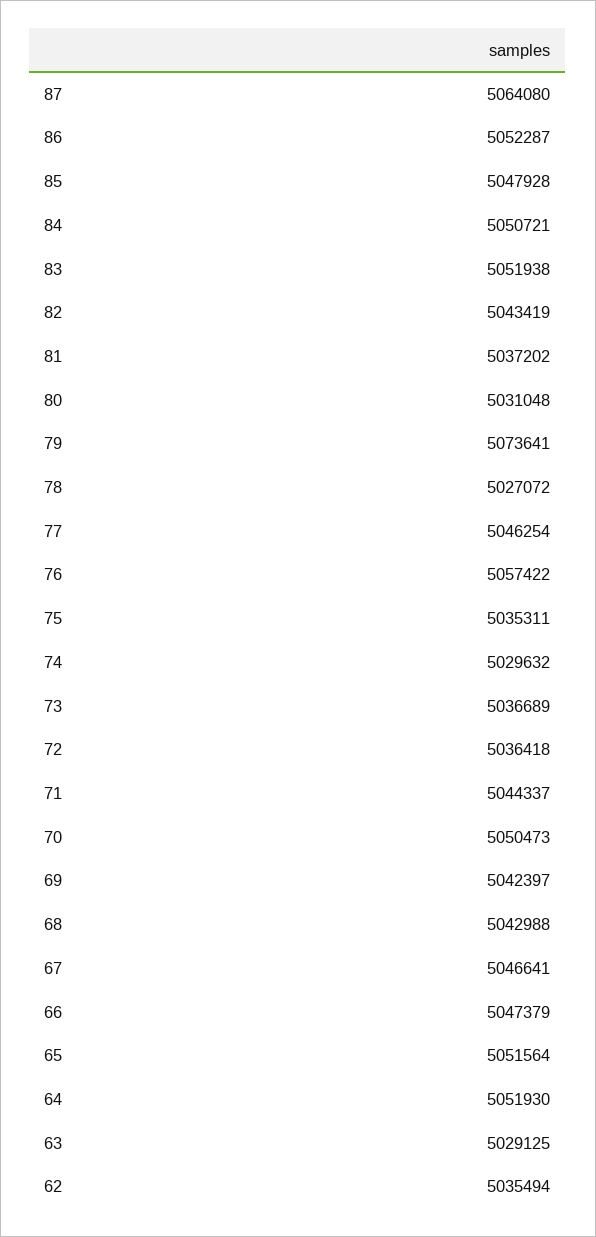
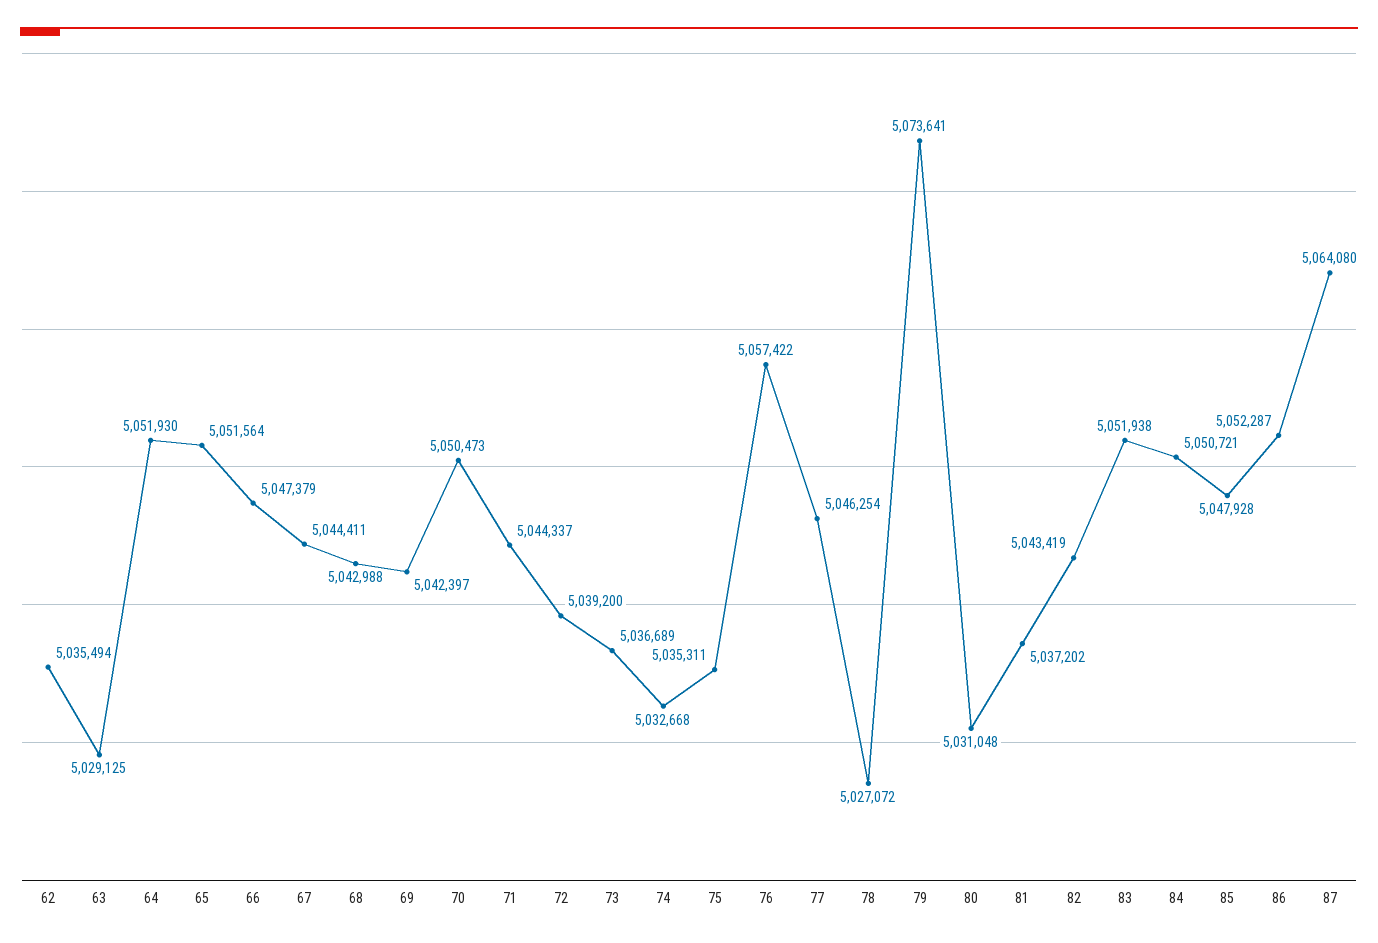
  {
    "87": 5064080,
    "86": 5052287,
    "85": 5047928,
    "84": 5050721,
    "83": 5051938,
    "82": 5043419,
    "81": 5037202,
    "80": 5031048,
    "79": 5073641,
    "78": 5027072,
    "77": 5046254,
    "76": 5057422,
    "75": 5035311,
-   "74": 5029632,
+   "74": 5032668,
    "73": 5036689,
-   "72": 5036418,
+   "72": 5039200,
    "71": 5044337,
    "70": 5050473,
    "69": 5042397,
    "68": 5042988,
-   "67": 5046641,
+   "67": 5044411,
    "66": 5047379,
    "65": 5051564,
    "64": 5051930,
    "63": 5029125,
    "62": 5035494
  }

